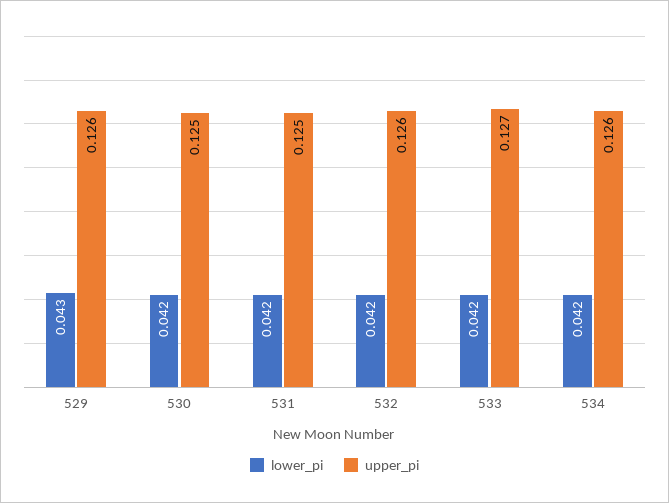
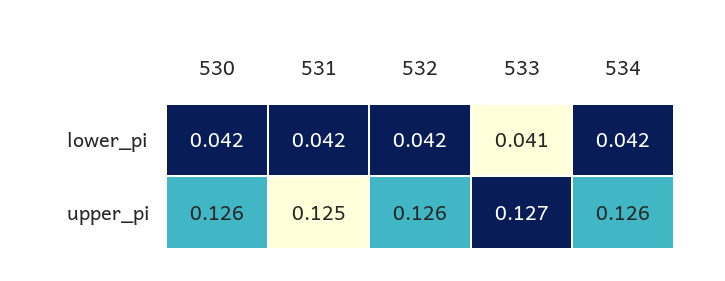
  {
    "lower_pi": {
-     "529": 0.043,
      "530": 0.042,
      "531": 0.042,
      "532": 0.042,
-     "533": 0.042,
+     "533": 0.041,
      "534": 0.042
    },
    "upper_pi": {
-     "529": 0.126,
-     "530": 0.125,
+     "530": 0.126,
      "531": 0.125,
      "532": 0.126,
      "533": 0.127,
      "534": 0.126
    }
  }

